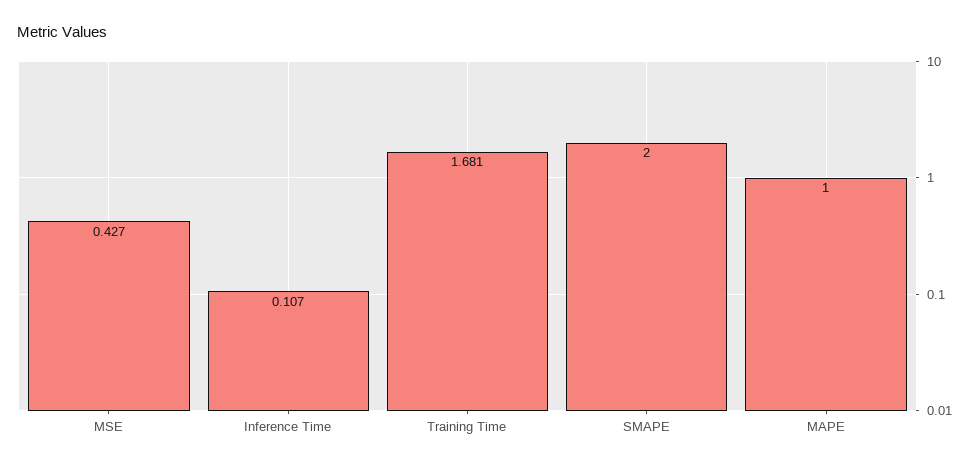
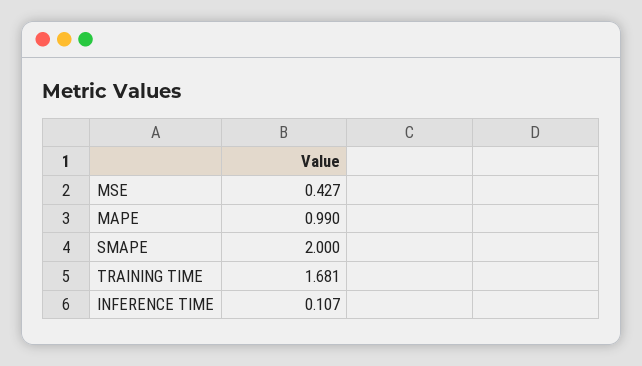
  {
    "MSE": 0.427,
    "Inference Time": 0.107,
    "Training Time": 1.681,
    "SMAPE": 2,
-   "MAPE": 1
+   "MAPE": 0.99
  }

